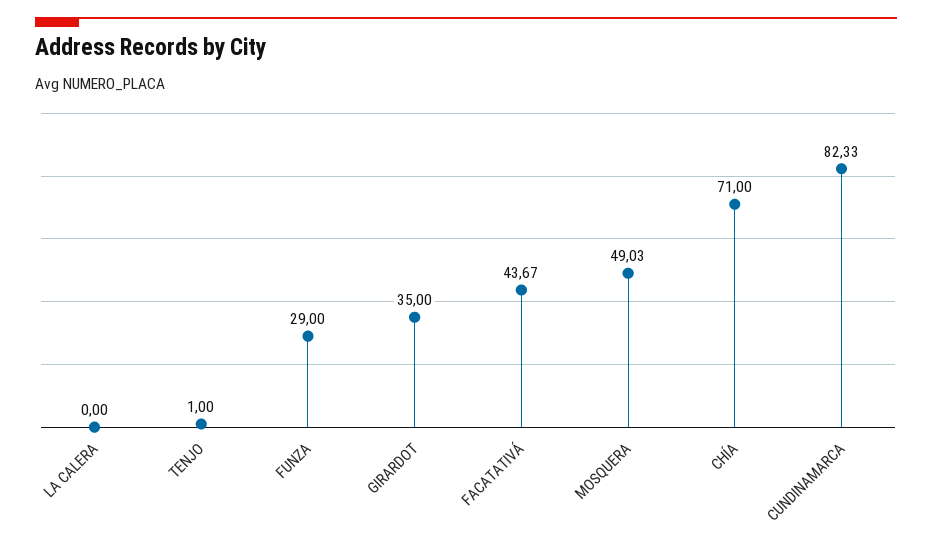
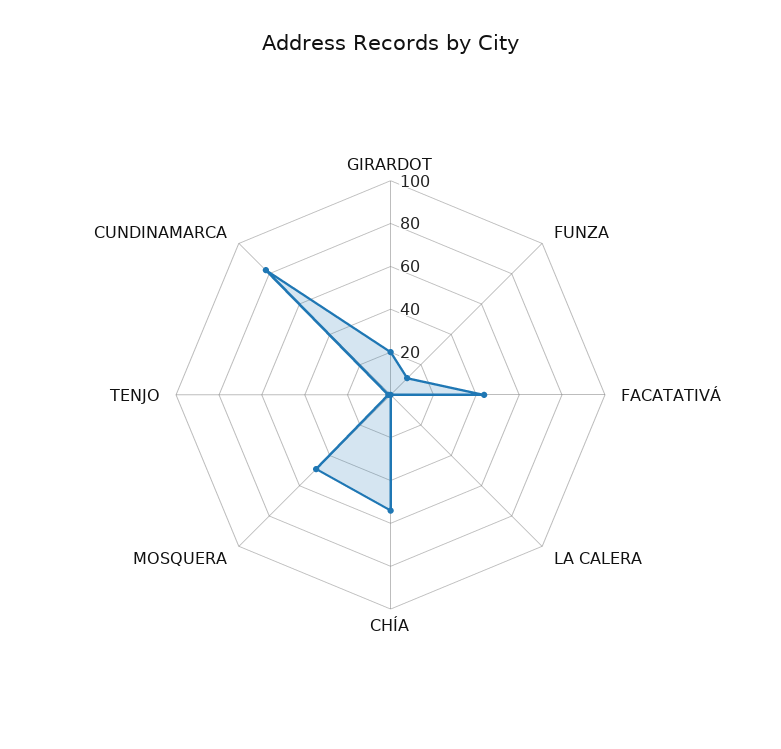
  {
    "LA CALERA": 0,
    "TENJO": 1,
-   "FUNZA": 29,
+   "FUNZA": 10,
-   "GIRARDOT": 35,
+   "GIRARDOT": 20,
    "FACATATIVÁ": 43.67,
    "MOSQUERA": 49.03,
-   "CHÍA": 71,
+   "CHÍA": 55,
    "CUNDINAMARCA": 82.33
  }

